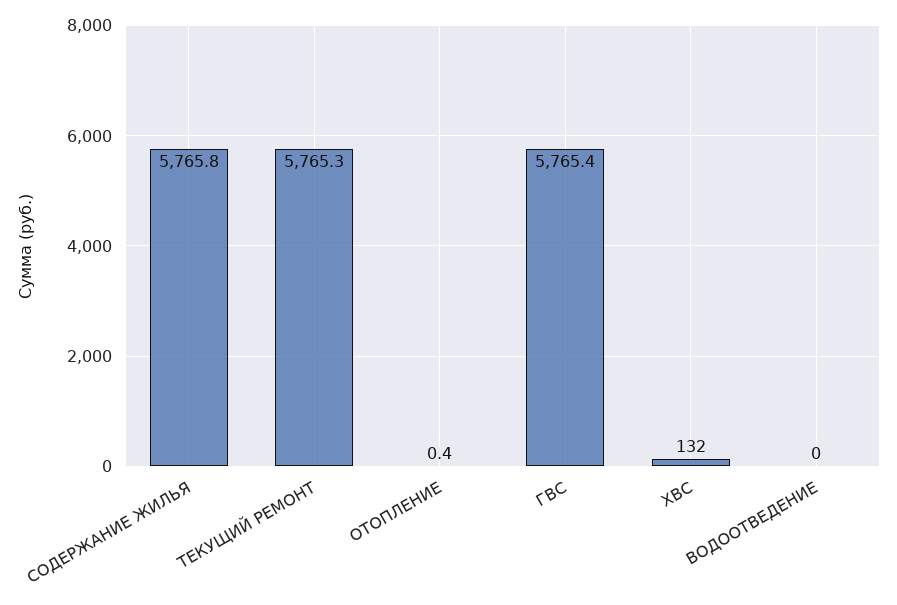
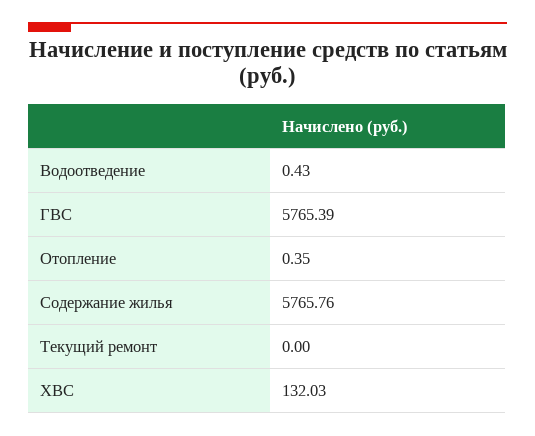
  {
    "СОДЕРЖАНИЕ ЖИЛЬЯ": 5765.76,
-   "ТЕКУЩИЙ РЕМОНТ": 5765.3,
+   "ТЕКУЩИЙ РЕМОНТ": 0,
    "ОТОПЛЕНИЕ": 0.35,
    "ГВС": 5765.39,
    "ХВС": 132.03,
-   "ВОДООТВЕДЕНИЕ": 0
+   "ВОДООТВЕДЕНИЕ": 0.43
  }

